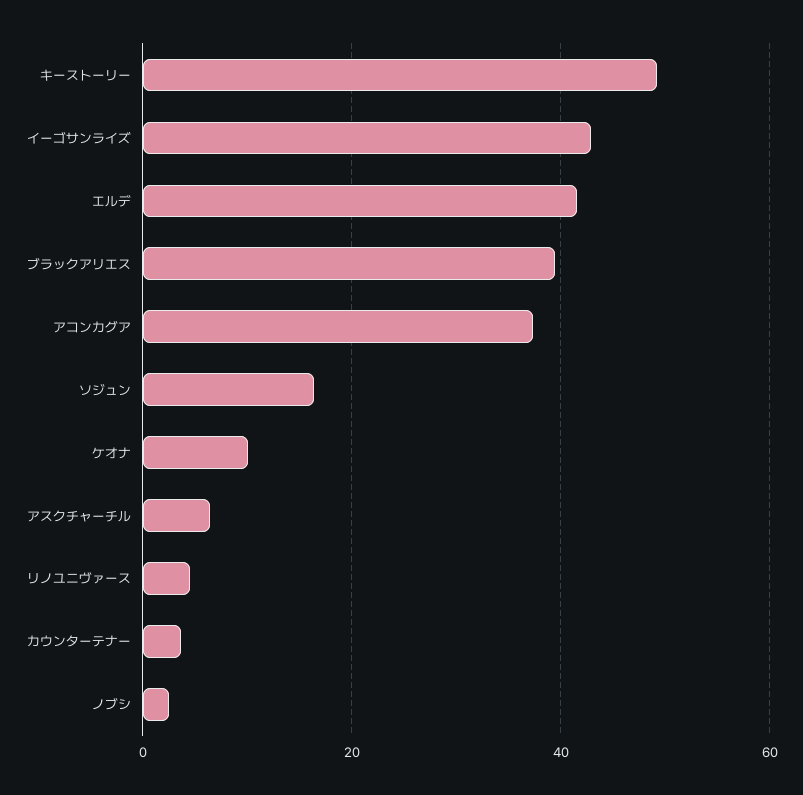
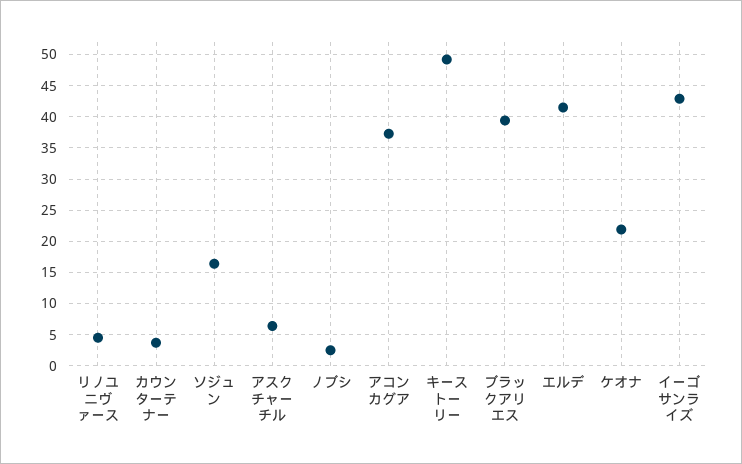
  {
    "キーストーリー": 49,
    "イーゴサンライズ": 43,
    "エルデ": 42,
    "ブラックアリエス": 39,
    "アコンカグア": 37,
    "ソジュン": 16,
-   "ケオナ": 10,
+   "ケオナ": 22,
    "アスクチャーチル": 6,
    "リノユニヴァース": 5,
    "カウンターテナー": 4,
    "ノブシ": 3
  }

